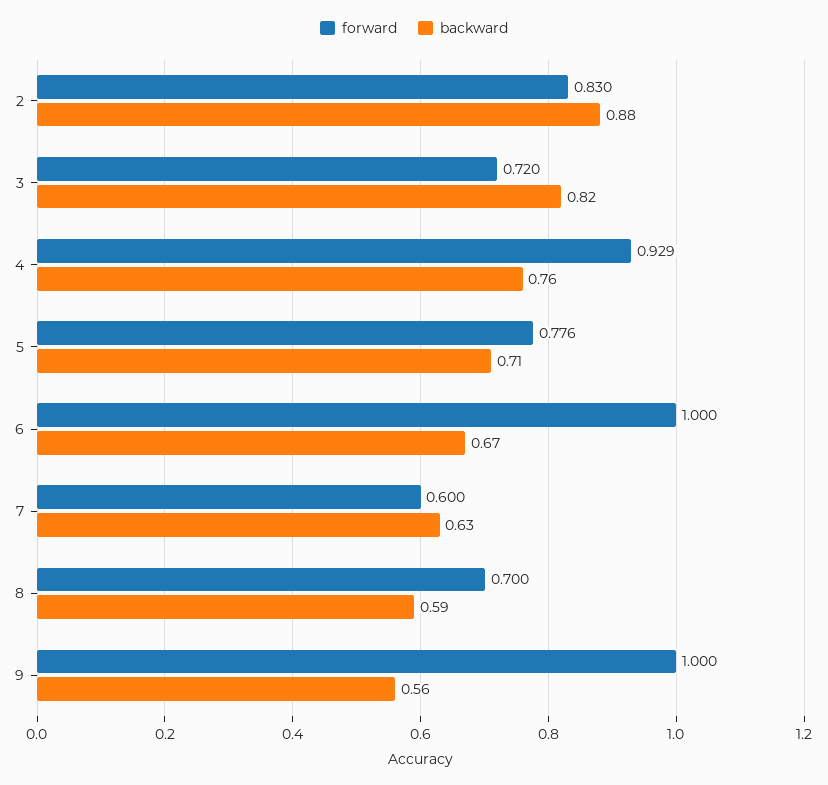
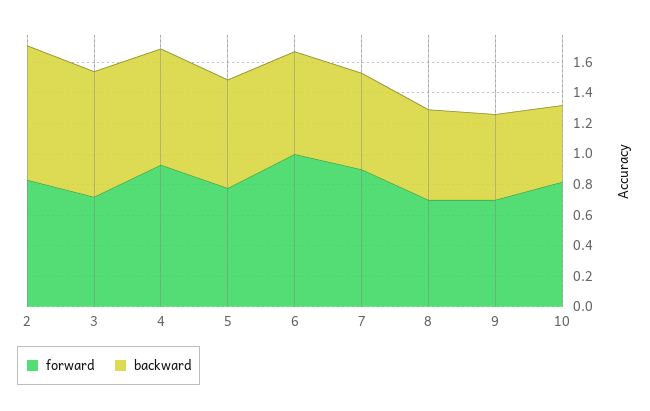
  {
    "forward": {
      "2": 0.83,
      "3": 0.72,
      "4": 0.929,
      "5": 0.776,
      "6": 1,
-     "7": 0.6,
+     "7": 0.9,
      "8": 0.7,
-     "9": 1
+     "9": 0.7,
+     "10": 0.8
    },
    "backward": {
      "2": 0.88,
      "3": 0.82,
      "4": 0.76,
      "5": 0.71,
      "6": 0.67,
      "7": 0.63,
      "8": 0.59,
-     "9": 0.56
+     "9": 0.56,
+     "10": 0.5
    }
  }

